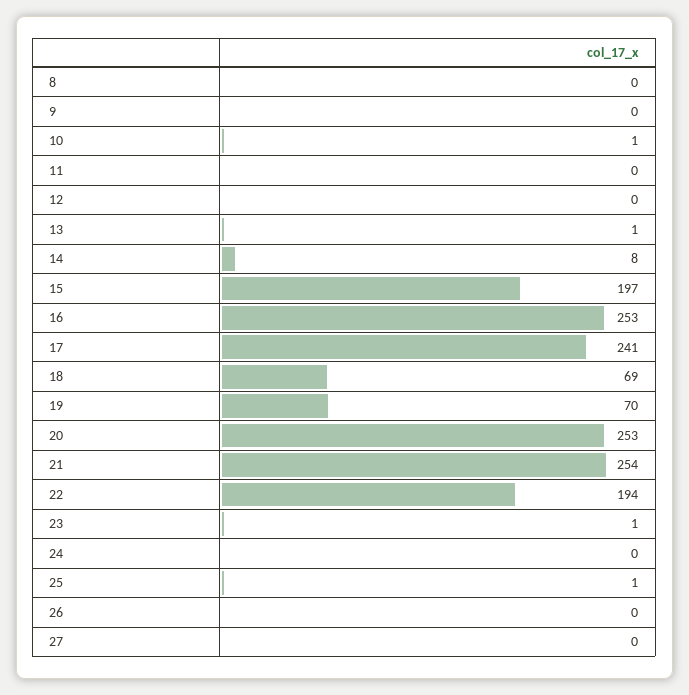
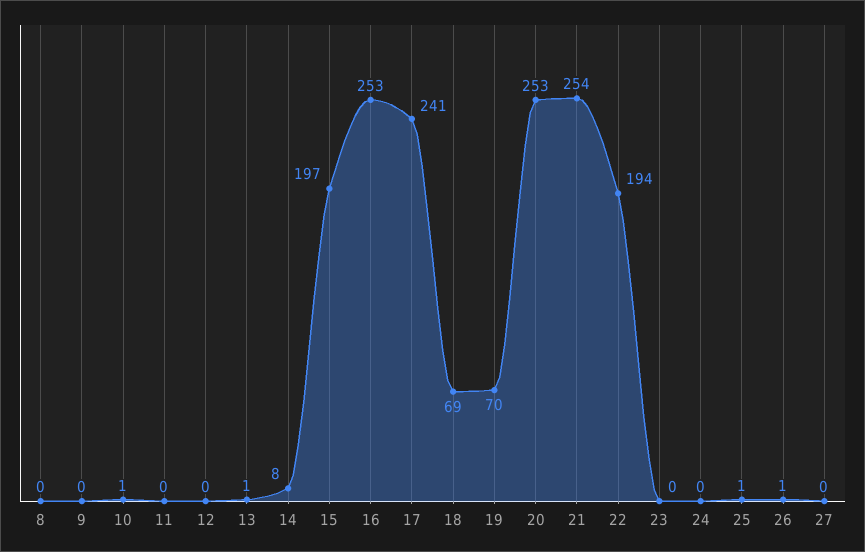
  {
    "8": 0,
    "9": 0,
    "10": 1,
    "11": 0,
    "12": 0,
    "13": 1,
    "14": 8,
    "15": 197,
    "16": 253,
    "17": 241,
    "18": 69,
    "19": 70,
    "20": 253,
    "21": 254,
    "22": 194,
-   "23": 1,
+   "23": 0,
    "24": 0,
    "25": 1,
-   "26": 0,
+   "26": 1,
    "27": 0
  }

